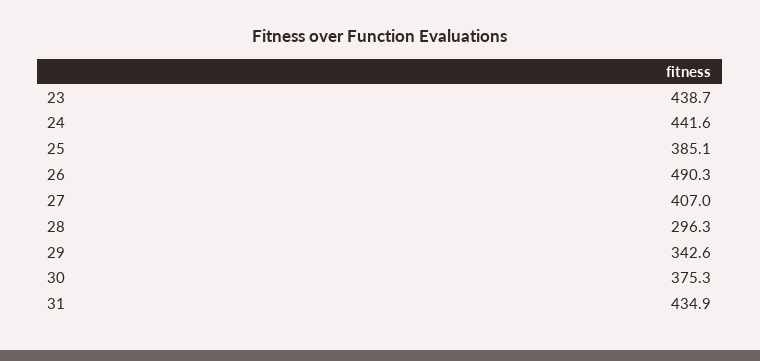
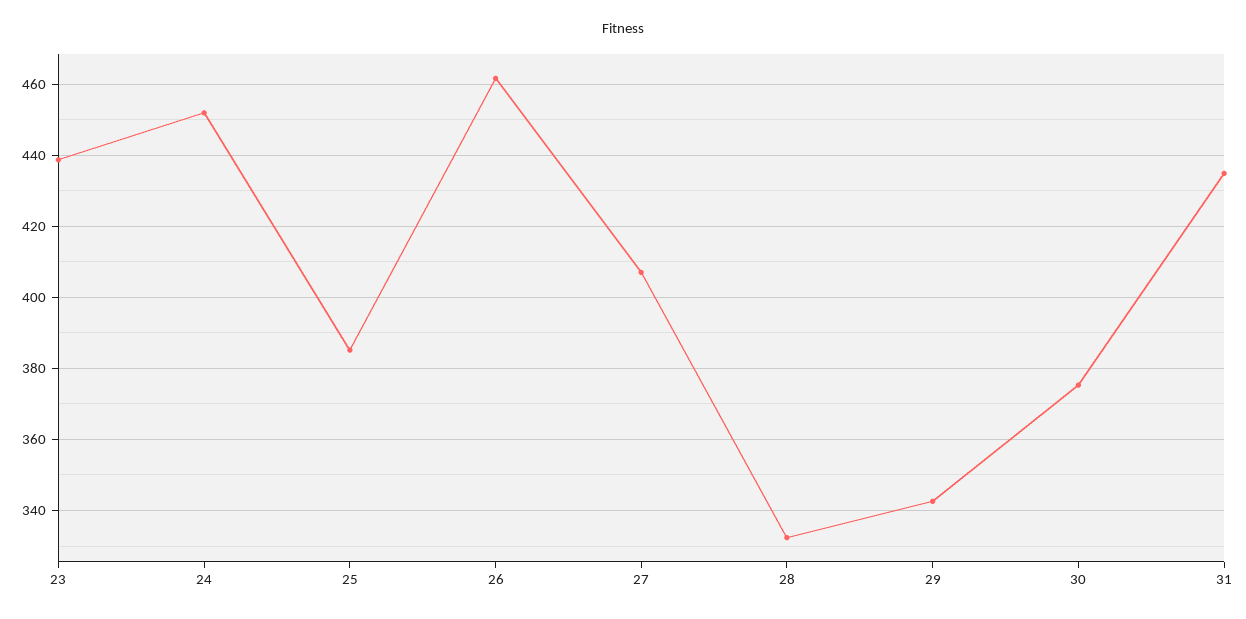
  {
    "23": 438.7,
-   "24": 441.6,
+   "24": 452,
    "25": 385.1,
-   "26": 490.3,
+   "26": 462,
    "27": 407,
-   "28": 296.3,
+   "28": 332,
    "29": 342.6,
    "30": 375.3,
    "31": 434.9
  }

